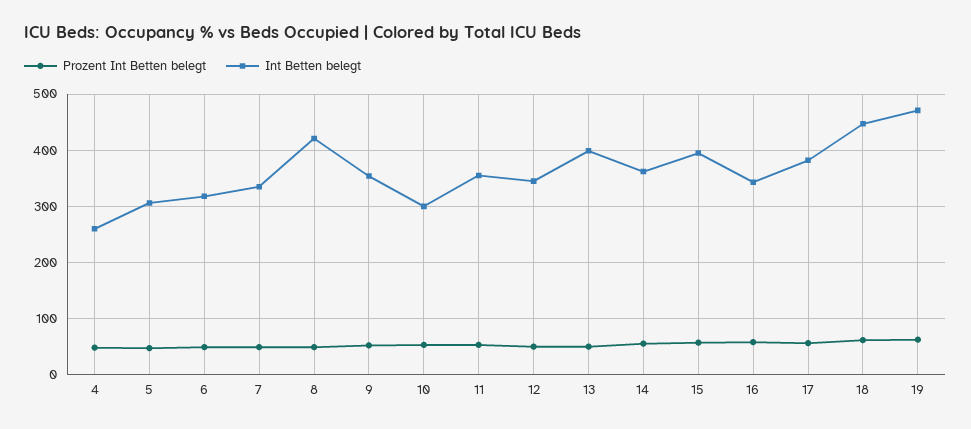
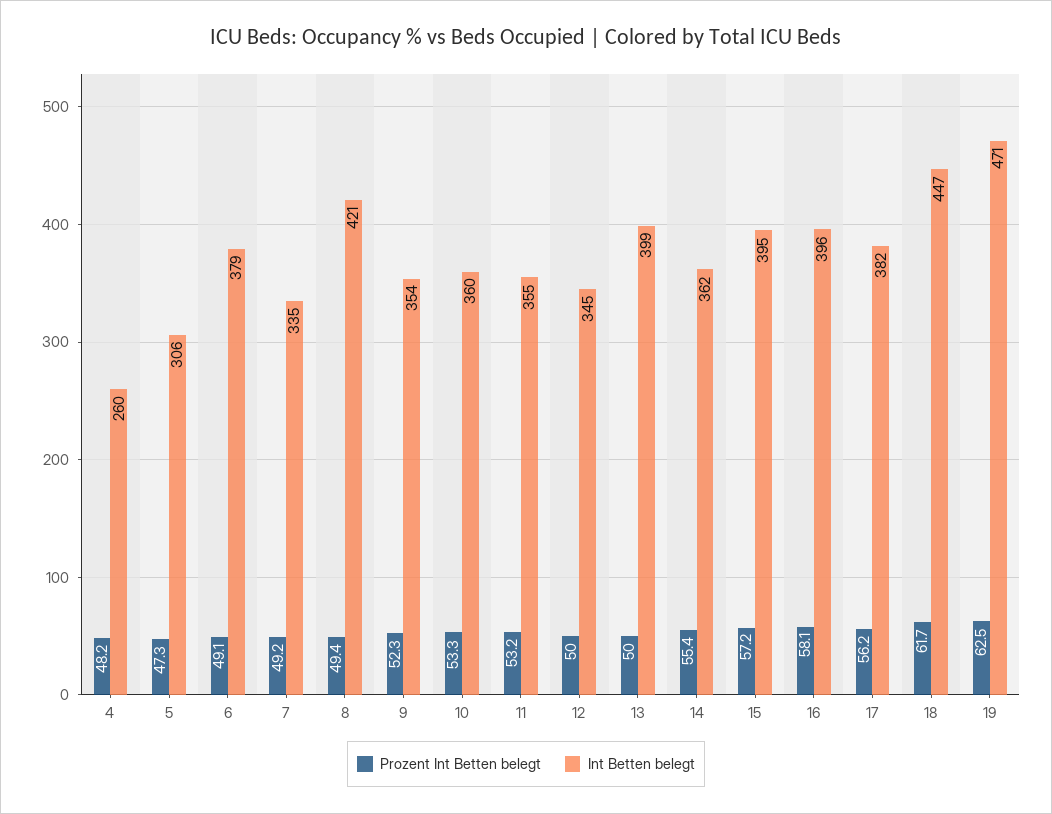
  {
    "Prozent Int Betten belegt": {
      "4": 48.2,
      "5": 47.3,
      "6": 49.1,
      "7": 49.2,
      "8": 49.4,
      "9": 52.3,
      "10": 53.3,
      "11": 53.2,
      "12": 50,
      "13": 50,
      "14": 55.4,
      "15": 57.2,
      "16": 58.1,
      "17": 56.2,
      "18": 61.7,
      "19": 62.5
    },
    "Int Betten belegt": {
      "4": 260,
      "5": 306,
-     "6": 320,
+     "6": 379,
      "7": 335,
      "8": 421,
      "9": 354,
-     "10": 300,
+     "10": 360,
      "11": 355,
      "12": 345,
      "13": 399,
      "14": 362,
      "15": 395,
-     "16": 340,
+     "16": 396,
      "17": 382,
      "18": 447,
      "19": 471
    }
  }

